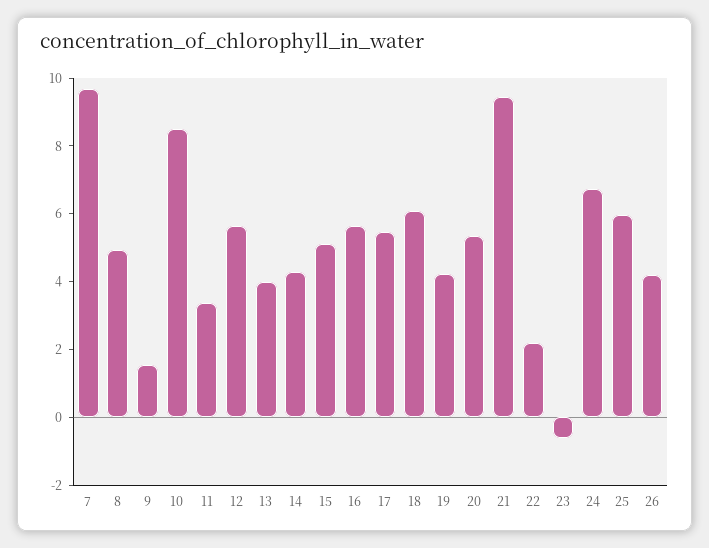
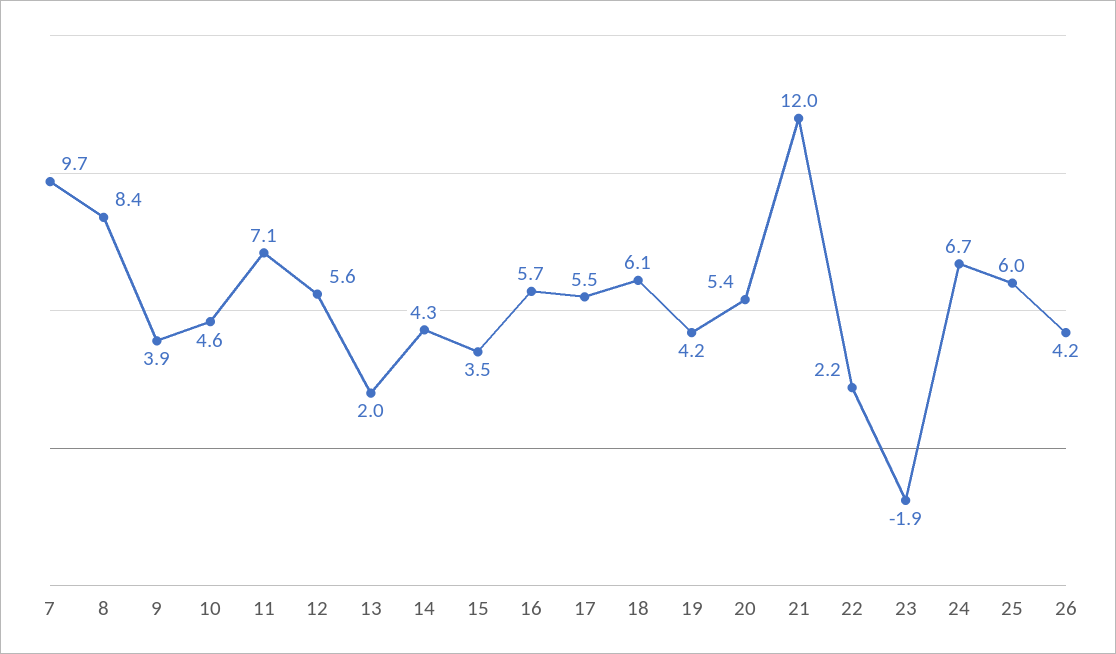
  {
    "7": 9.7,
-   "8": 5,
+   "8": 8.4,
-   "9": 1.5,
+   "9": 3.9,
-   "10": 8.5,
+   "10": 4.6,
-   "11": 3.5,
+   "11": 7.1,
    "12": 5.6,
-   "13": 4,
+   "13": 2,
    "14": 4.3,
-   "15": 5,
+   "15": 3.5,
    "16": 5.7,
    "17": 5.5,
    "18": 6.1,
    "19": 4.2,
    "20": 5.4,
-   "21": 9.5,
+   "21": 12,
    "22": 2.2,
-   "23": -0.5,
+   "23": -1.9,
    "24": 6.7,
    "25": 6,
    "26": 4.2
  }

